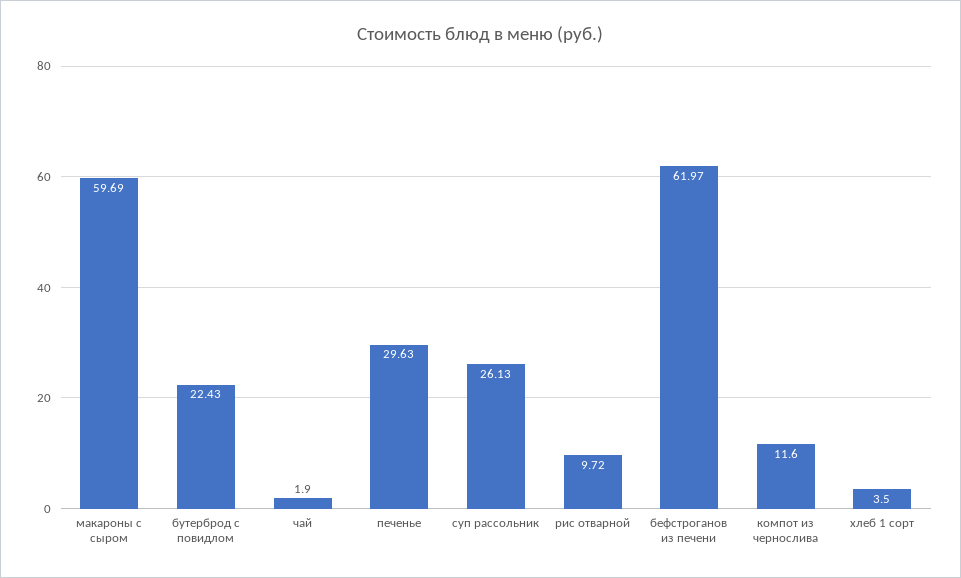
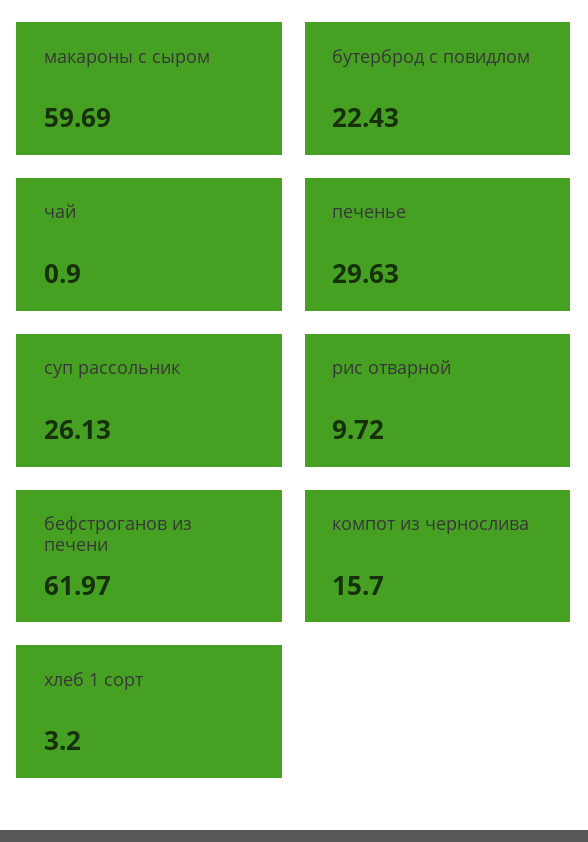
  {
    "макароны с сыром": 59.69,
    "бутерброд с повидлом": 22.43,
-   "чай": 1.9,
+   "чай": 0.9,
    "печенье": 29.63,
    "суп рассольник": 26.13,
    "рис отварной": 9.72,
    "бефстроганов из печени": 61.97,
-   "компот из чернослива": 11.6,
+   "компот из чернослива": 15.7,
-   "хлеб 1 сорт": 3.5
+   "хлеб 1 сорт": 3.2
  }

